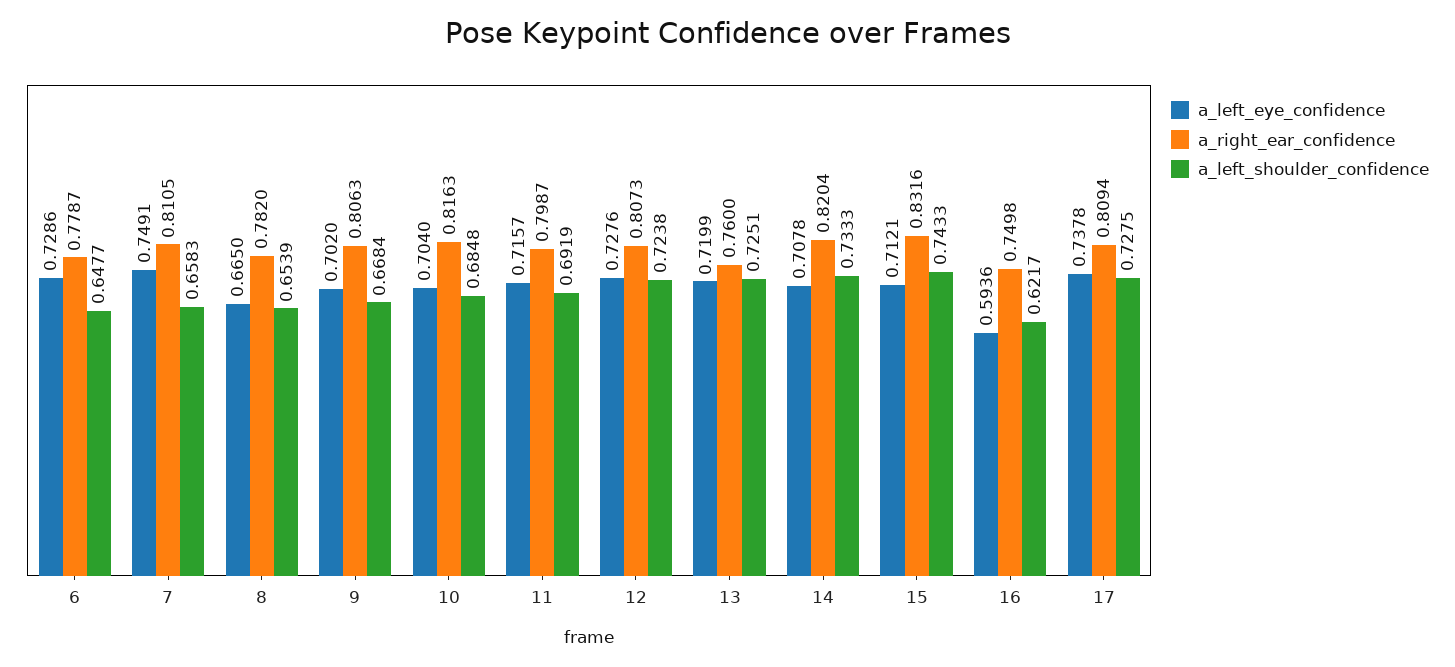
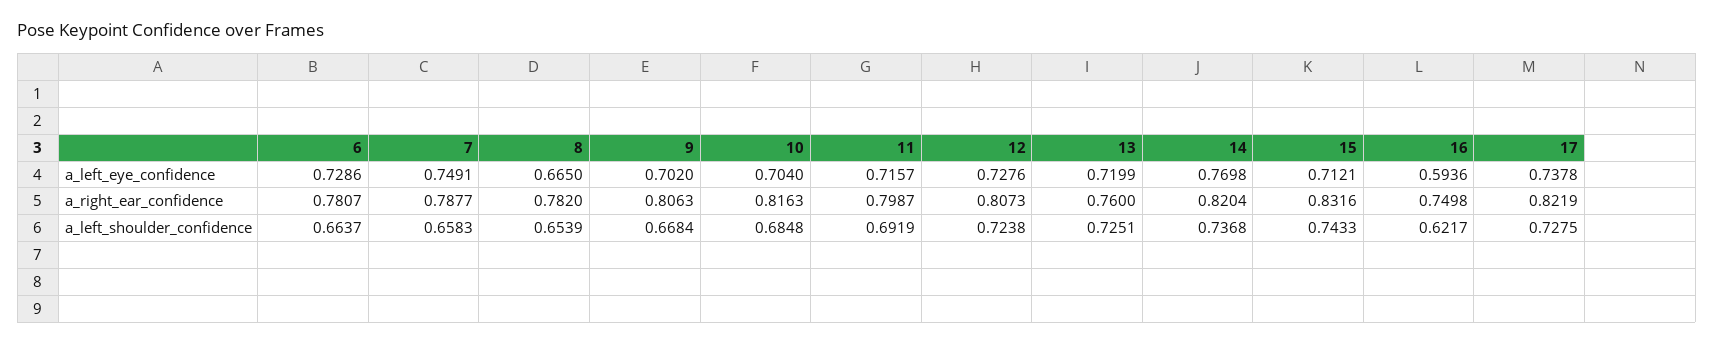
  {
    "a_left_eye_confidence": {
      "6": 0.7286,
      "7": 0.7491,
      "8": 0.665,
      "9": 0.702,
      "10": 0.704,
      "11": 0.7157,
      "12": 0.7276,
      "13": 0.7199,
-     "14": 0.7078,
+     "14": 0.7698,
      "15": 0.7121,
      "16": 0.5936,
      "17": 0.7378
    },
    "a_right_ear_confidence": {
-     "6": 0.7787,
+     "6": 0.7807,
-     "7": 0.8105,
+     "7": 0.7877,
      "8": 0.782,
      "9": 0.8063,
      "10": 0.8163,
      "11": 0.7987,
      "12": 0.8073,
      "13": 0.76,
      "14": 0.8204,
      "15": 0.8316,
      "16": 0.7498,
-     "17": 0.8094
+     "17": 0.8219
    },
    "a_left_shoulder_confidence": {
-     "6": 0.6477,
+     "6": 0.6637,
      "7": 0.6583,
      "8": 0.6539,
      "9": 0.6684,
      "10": 0.6848,
      "11": 0.6919,
      "12": 0.7238,
      "13": 0.7251,
-     "14": 0.7333,
+     "14": 0.7368,
      "15": 0.7433,
      "16": 0.6217,
      "17": 0.7275
    }
  }

